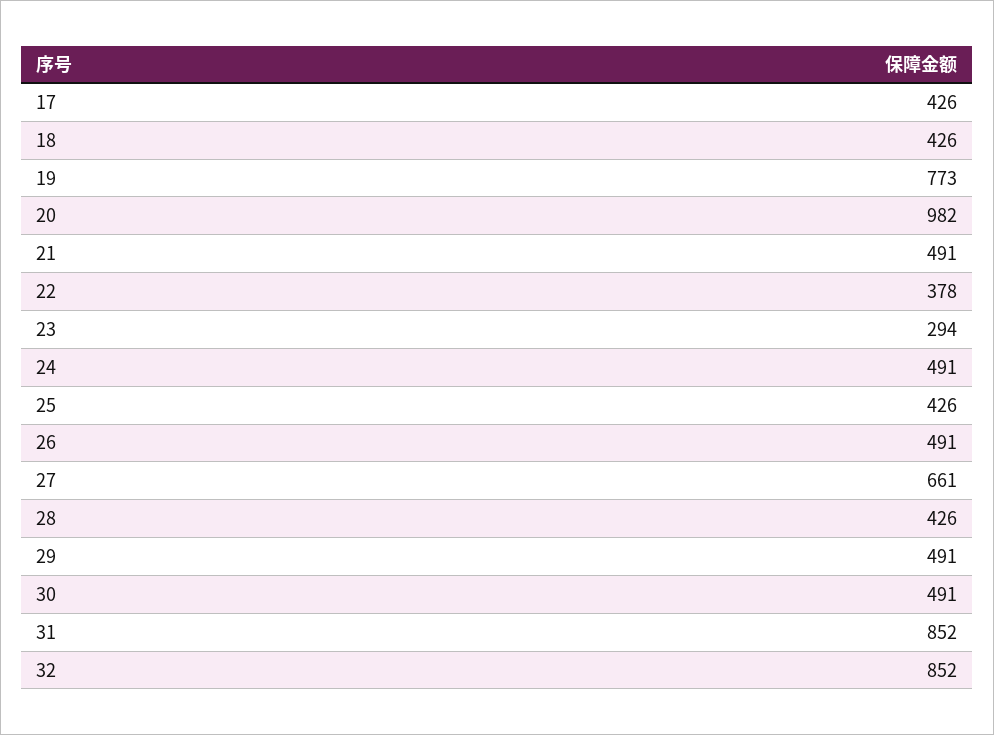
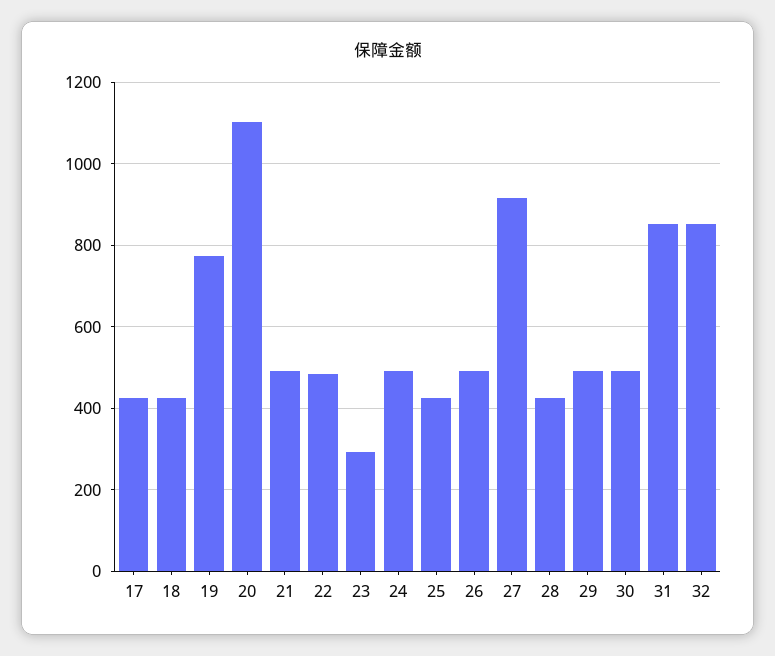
  {
    "17": 426,
    "18": 426,
    "19": 773,
-   "20": 982,
+   "20": 1100,
    "21": 491,
-   "22": 378,
+   "22": 480,
    "23": 294,
    "24": 491,
    "25": 426,
    "26": 491,
-   "27": 661,
+   "27": 920,
    "28": 426,
    "29": 491,
    "30": 491,
    "31": 852,
    "32": 852
  }

